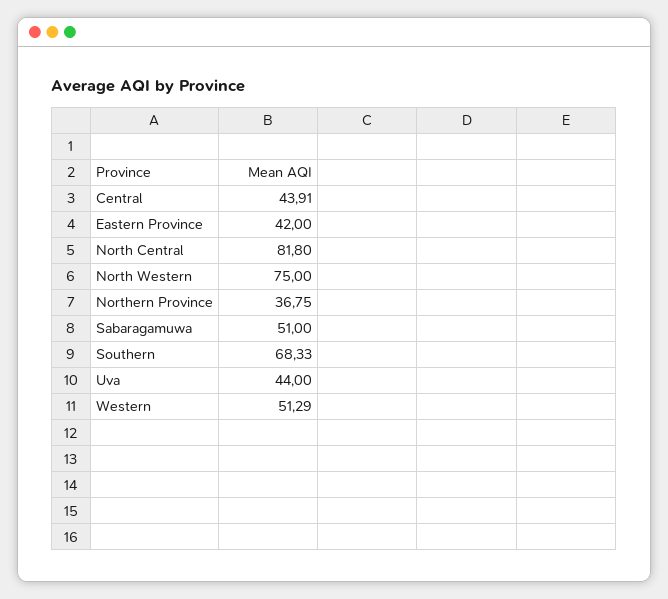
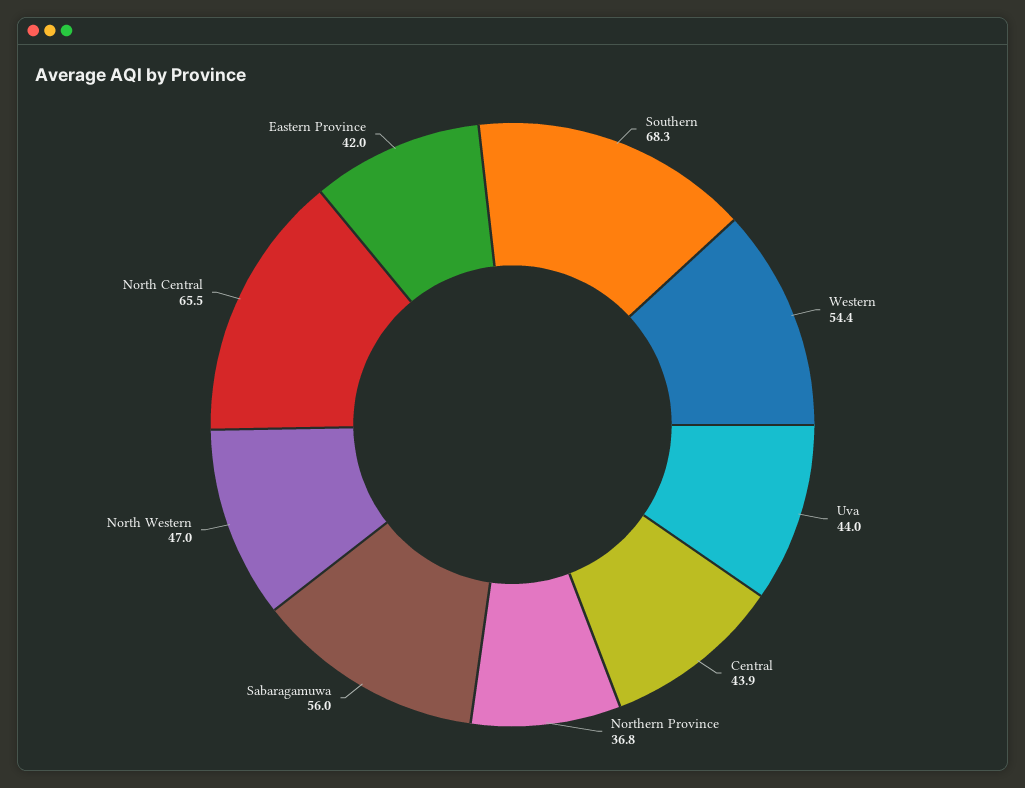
  {
    "Central": 43.91,
    "Eastern Province": 42,
-   "North Central": 81.8,
+   "North Central": 65.5,
-   "North Western": 75,
+   "North Western": 47,
    "Northern Province": 36.75,
-   "Sabaragamuwa": 51,
+   "Sabaragamuwa": 56,
    "Southern": 68.33,
    "Uva": 44,
-   "Western": 51.29
+   "Western": 54.4
  }

